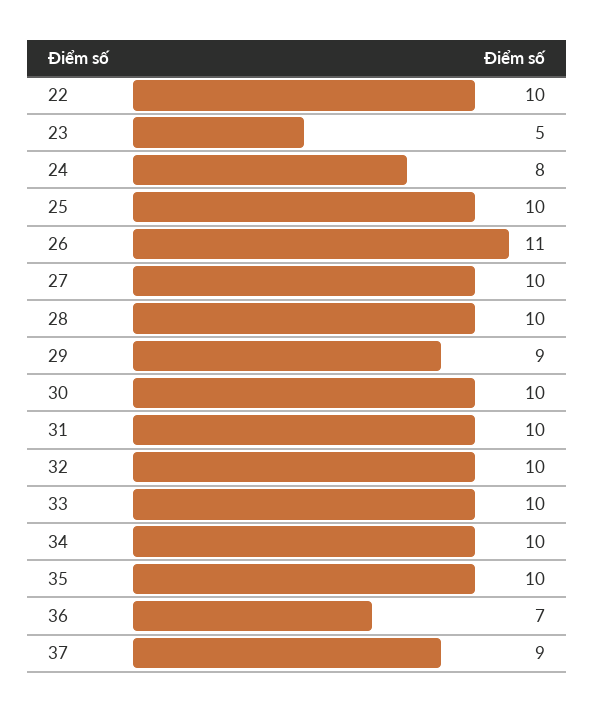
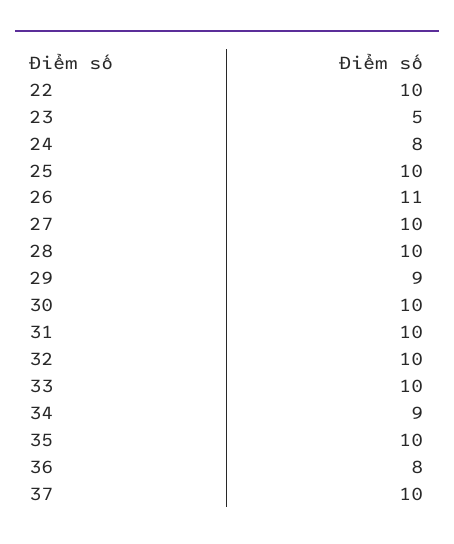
  {
    "22": 10,
    "23": 5,
    "24": 8,
    "25": 10,
    "26": 11,
    "27": 10,
    "28": 10,
    "29": 9,
    "30": 10,
    "31": 10,
    "32": 10,
    "33": 10,
-   "34": 10,
+   "34": 9,
    "35": 10,
-   "36": 7,
+   "36": 8,
-   "37": 9
+   "37": 10
  }

